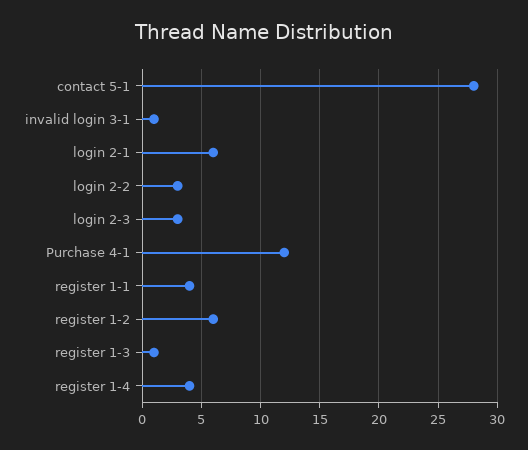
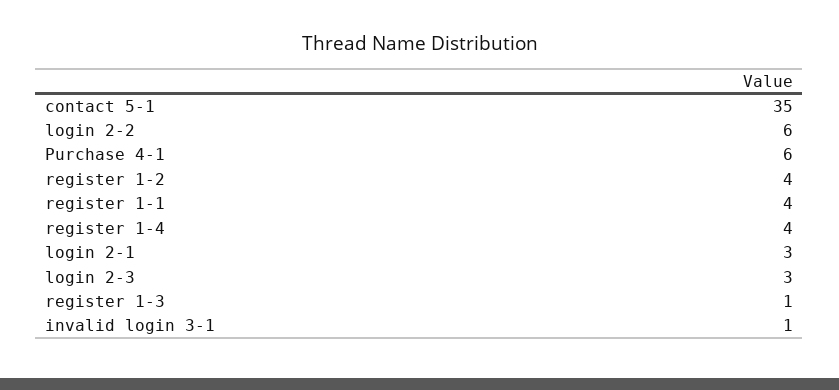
  {
-   "contact 5-1": 28,
+   "contact 5-1": 35,
    "invalid login 3-1": 1,
-   "login 2-1": 6,
+   "login 2-1": 3,
-   "login 2-2": 3,
+   "login 2-2": 6,
    "login 2-3": 3,
-   "Purchase 4-1": 12,
+   "Purchase 4-1": 6,
    "register 1-1": 4,
-   "register 1-2": 6,
+   "register 1-2": 4,
    "register 1-3": 1,
    "register 1-4": 4
  }

